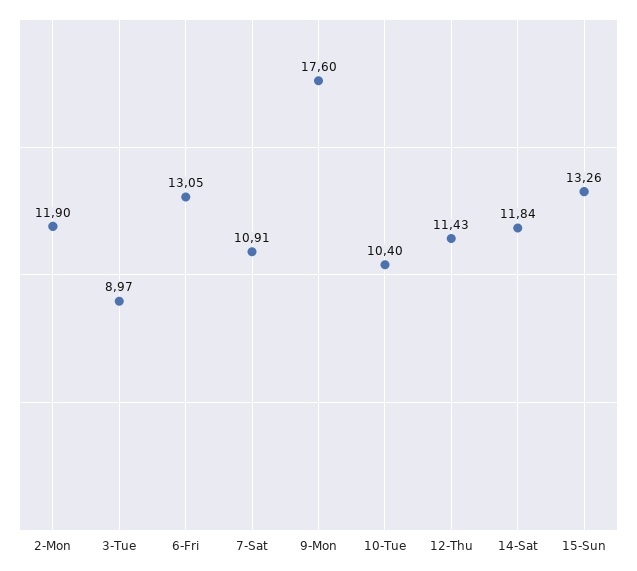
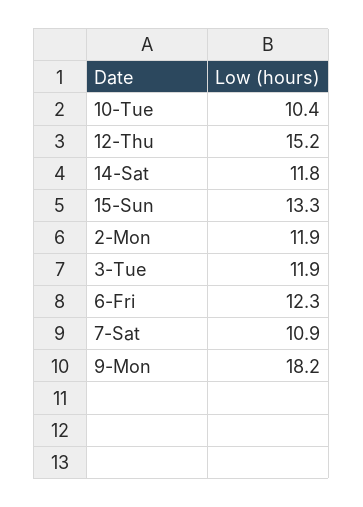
  {
    "2-Mon": 11.9,
-   "3-Tue": 8.97,
+   "3-Tue": 11.9,
-   "6-Fri": 13.05,
+   "6-Fri": 12.3,
    "7-Sat": 10.91,
-   "9-Mon": 17.6,
+   "9-Mon": 18.2,
    "10-Tue": 10.4,
-   "12-Thu": 11.43,
+   "12-Thu": 15.2,
    "14-Sat": 11.84,
    "15-Sun": 13.26
  }

